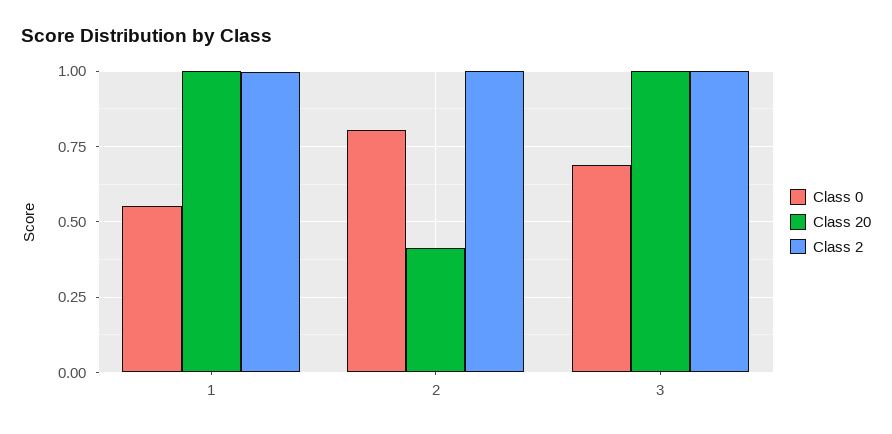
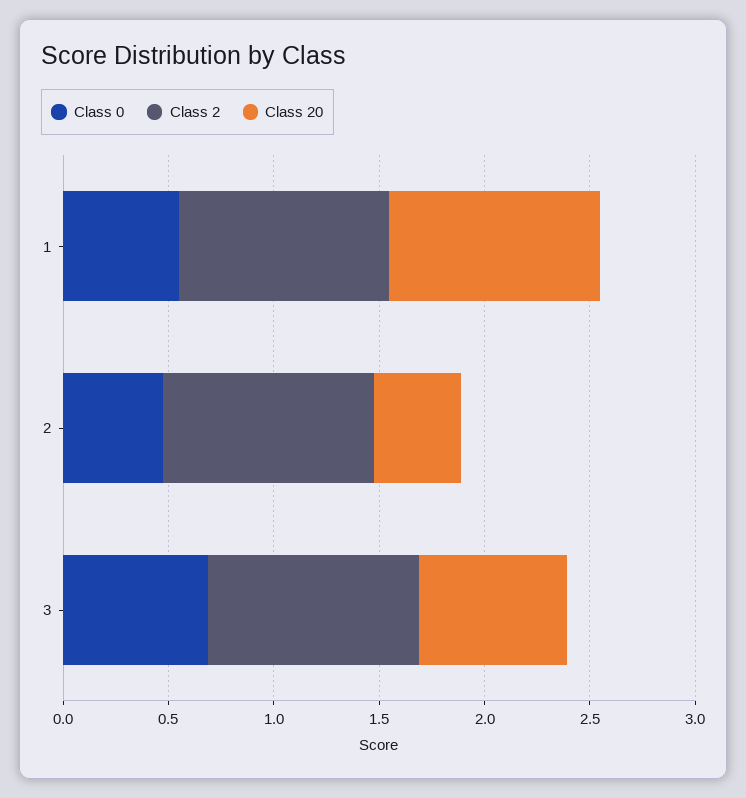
  {
    "Class 0": {
      "1": 0.55,
-     "2": 0.8,
+     "2": 0.5,
      "3": 0.7
    },
    "Class 20": {
      "1": 1,
      "2": 0.425,
-     "3": 1
+     "3": 0.7
    },
    "Class 2": {
      "1": 1,
      "2": 1,
      "3": 1
    }
  }

